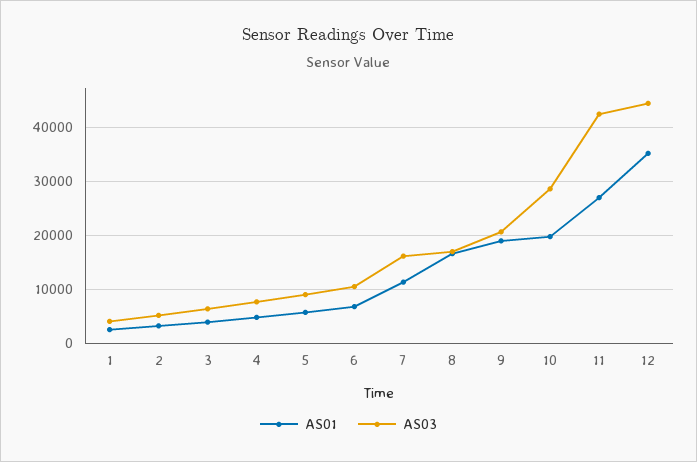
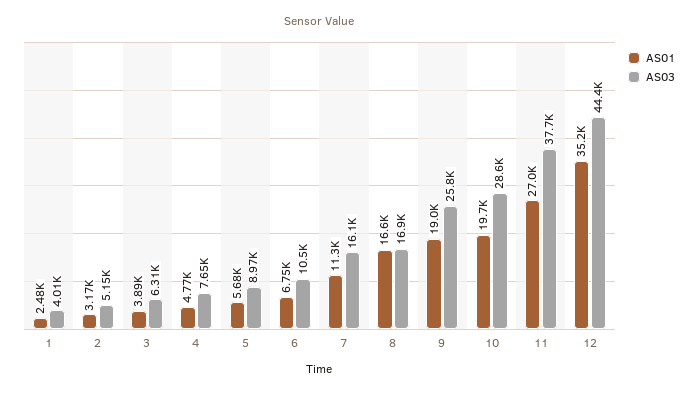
  {
    "AS01": {
      "1": 2480,
      "2": 3170,
      "3": 3890,
      "4": 4770,
      "5": 5680,
      "6": 6750,
      "7": 11300,
      "8": 16600,
      "9": 19000,
      "10": 19700,
      "11": 27000,
      "12": 35200
    },
    "AS03": {
      "1": 4010,
      "2": 5150,
      "3": 6310,
      "4": 7650,
      "5": 8970,
      "6": 10500,
      "7": 16100,
      "8": 16900,
-     "9": 20000,
+     "9": 25800,
      "10": 28600,
-     "11": 42000,
+     "11": 37700,
      "12": 44400
    }
  }

